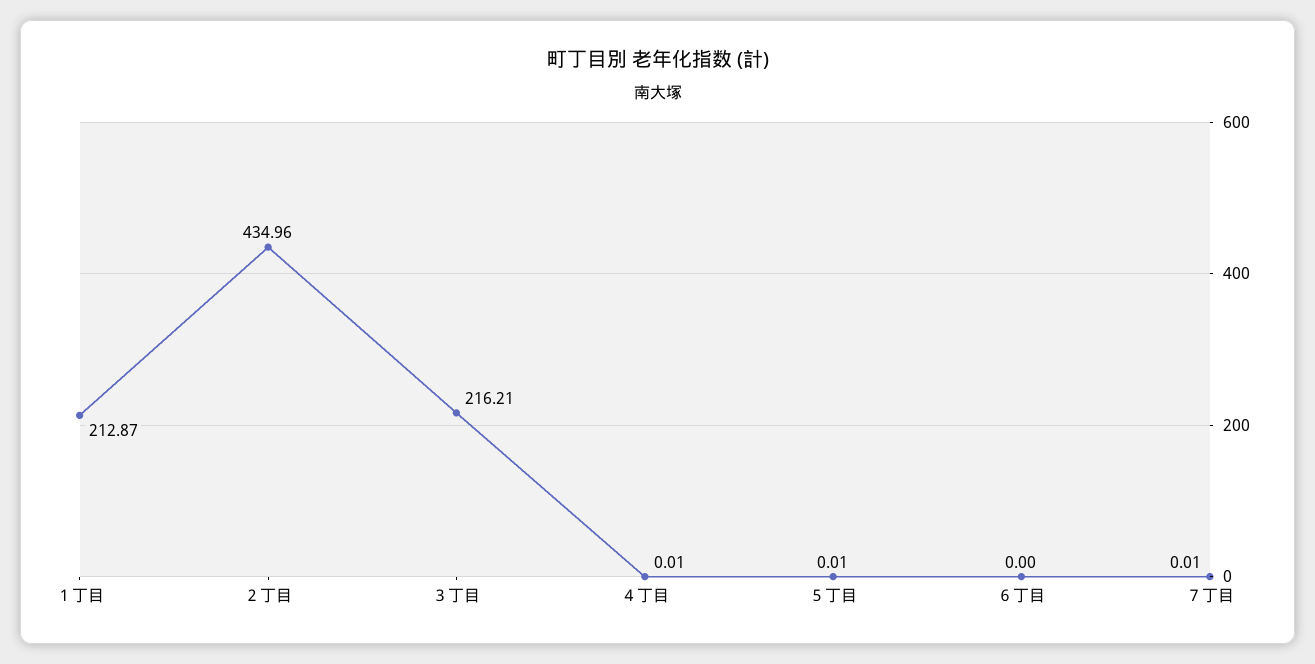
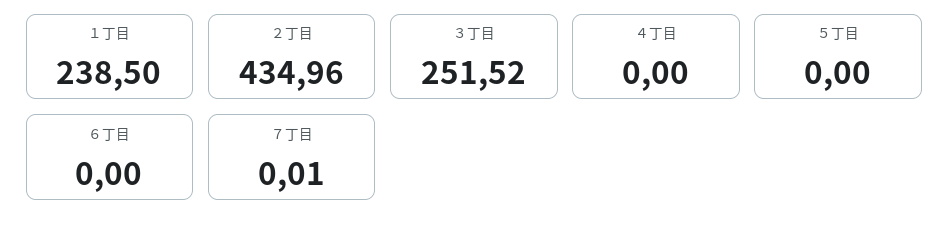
  {
-   "１丁目": 212.87,
+   "１丁目": 238.5,
    "２丁目": 434.96,
-   "３丁目": 216.21,
+   "３丁目": 251.52,
-   "４丁目": 0.01,
+   "４丁目": 0,
-   "５丁目": 0.01,
+   "５丁目": 0,
    "６丁目": 0,
    "７丁目": 0.01
  }

